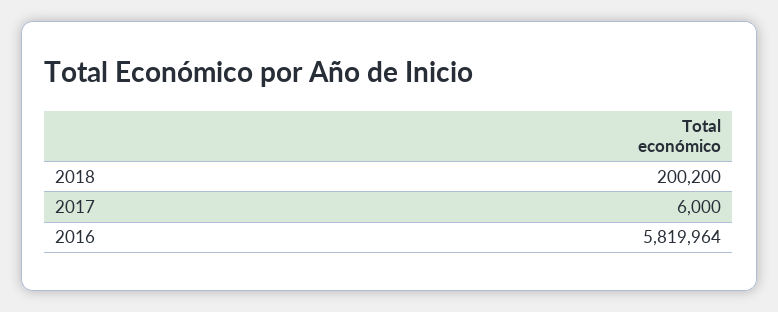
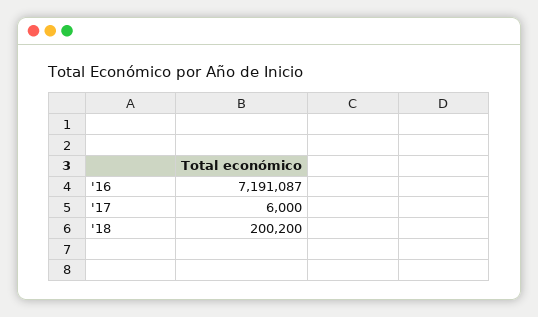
  {
    "2018": 200200,
    "2017": 6000,
-   "2016": 5819964
+   "2016": 7191087
  }

